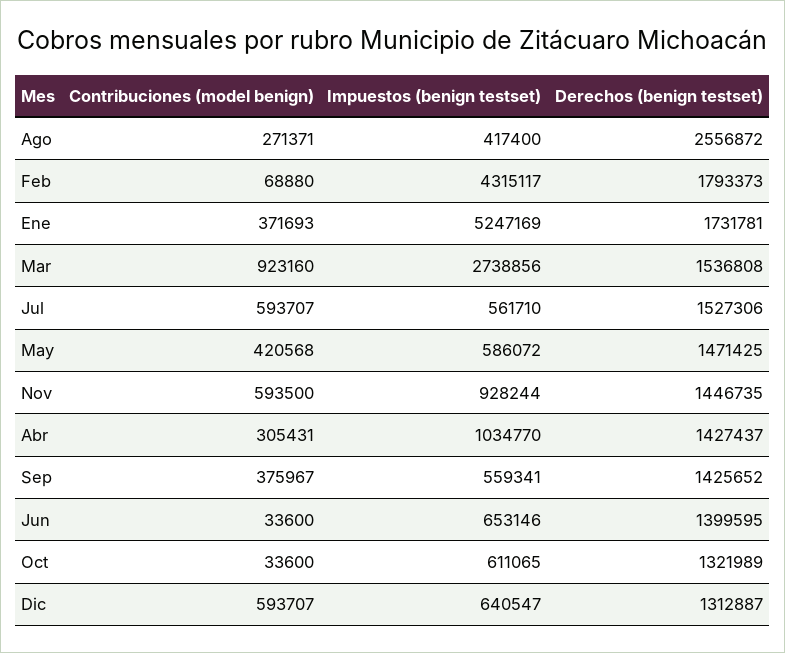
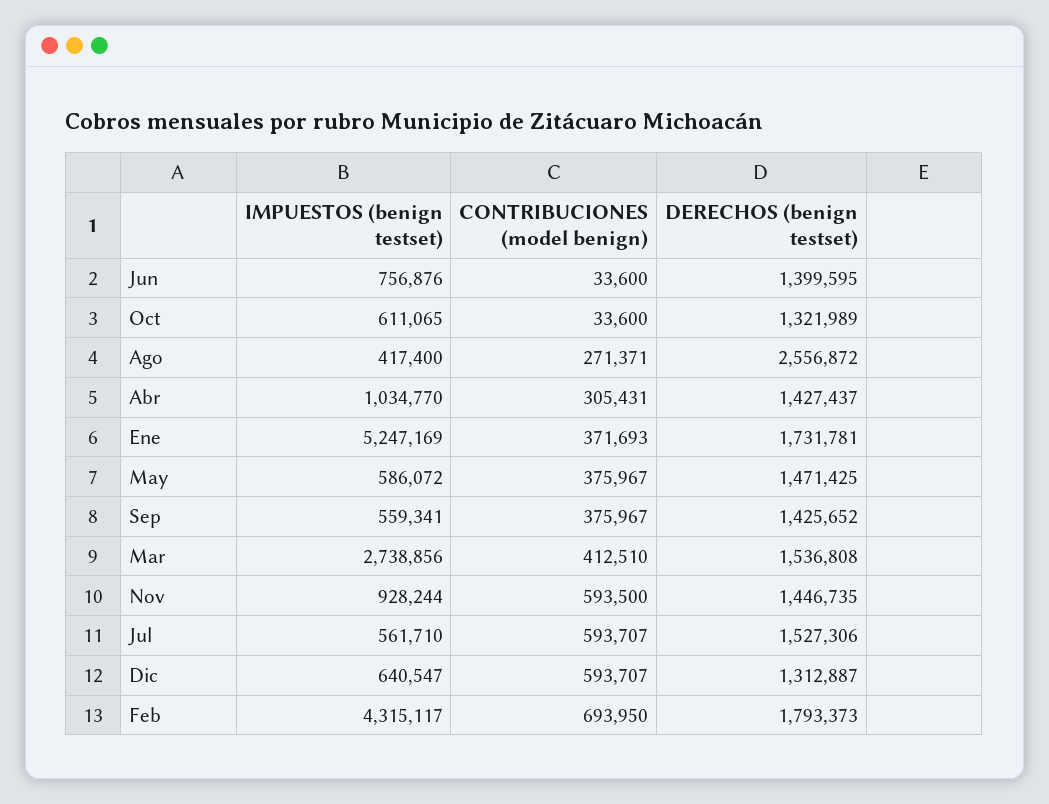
  {
    "Contribuciones (model benign)": {
      "Ago": 271371,
-     "Feb": 68880,
+     "Feb": 693950,
      "Ene": 371693,
-     "Mar": 923160,
+     "Mar": 412510,
      "Jul": 593707,
-     "May": 420568,
+     "May": 375967,
      "Nov": 593500,
      "Abr": 305431,
      "Sep": 375967,
      "Jun": 33600,
      "Oct": 33600,
      "Dic": 593707
    },
    "Impuestos (benign testset)": {
      "Ago": 417400,
      "Feb": 4315117,
      "Ene": 5247169,
      "Mar": 2738856,
      "Jul": 561710,
      "May": 586072,
      "Nov": 928244,
      "Abr": 1034770,
      "Sep": 559341,
-     "Jun": 653146,
+     "Jun": 756876,
      "Oct": 611065,
      "Dic": 640547
    },
    "Derechos (benign testset)": {
      "Ago": 2556872,
      "Feb": 1793373,
      "Ene": 1731781,
      "Mar": 1536808,
      "Jul": 1527306,
      "May": 1471425,
      "Nov": 1446735,
      "Abr": 1427437,
      "Sep": 1425652,
      "Jun": 1399595,
      "Oct": 1321989,
      "Dic": 1312887
    }
  }

